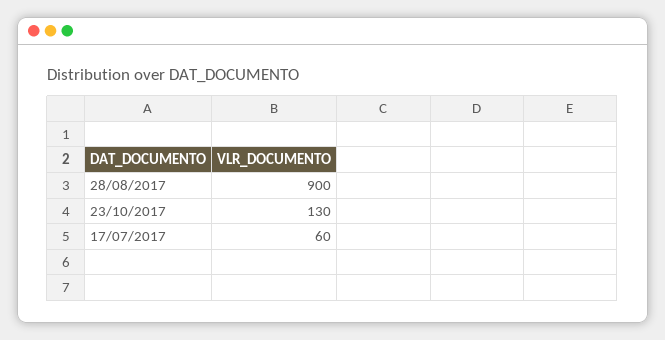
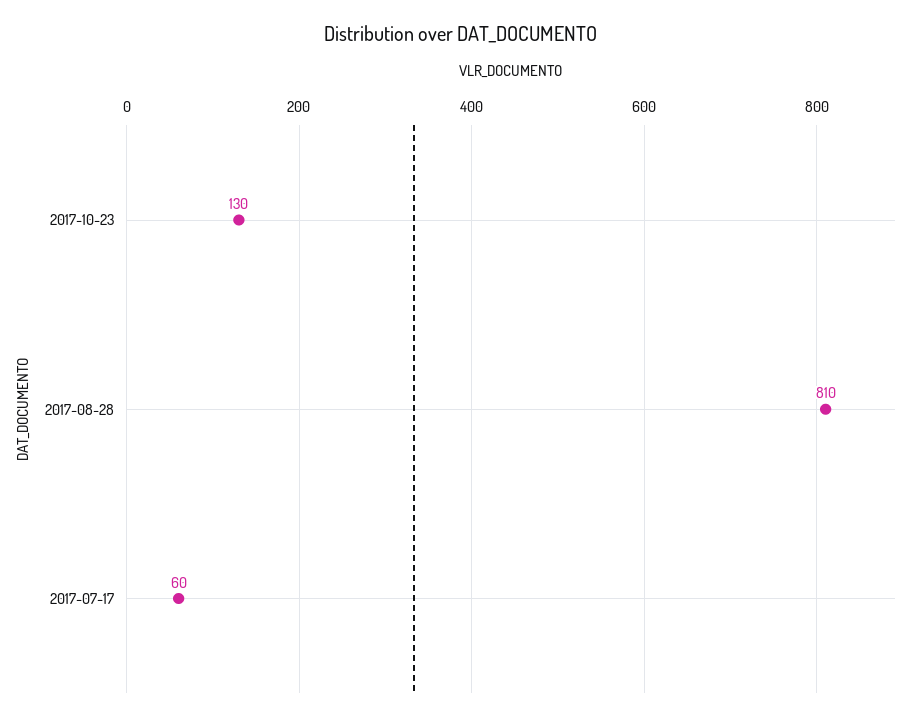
  {
-   "28/08/2017": 900,
+   "28/08/2017": 810,
    "23/10/2017": 130,
    "17/07/2017": 60
  }

